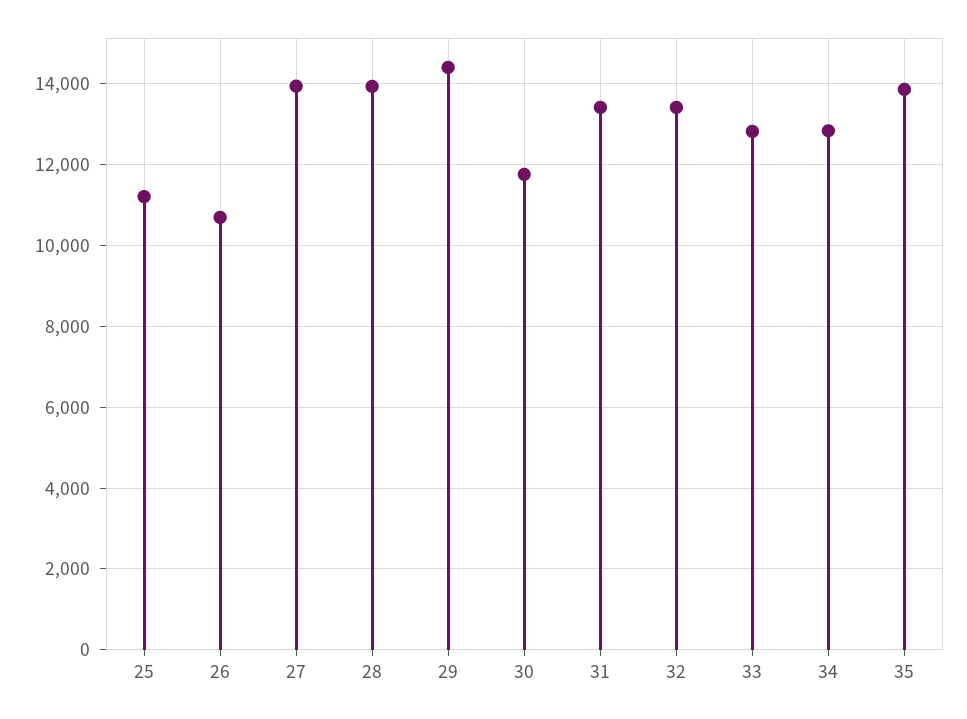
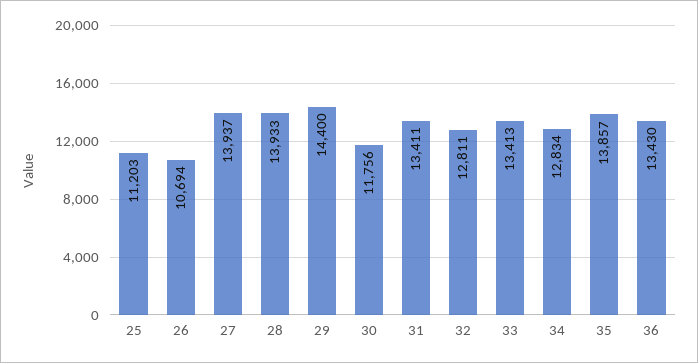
  {
    "25": 11203,
    "26": 10694,
    "27": 13937,
    "28": 13933,
    "29": 14400,
    "30": 11756,
    "31": 13411,
-   "32": 13400,
+   "32": 12811,
-   "33": 12800,
+   "33": 13413,
    "34": 12834,
-   "35": 13857
+   "35": 13857,
+   "36": 13430
  }

